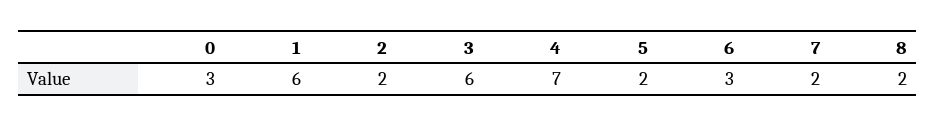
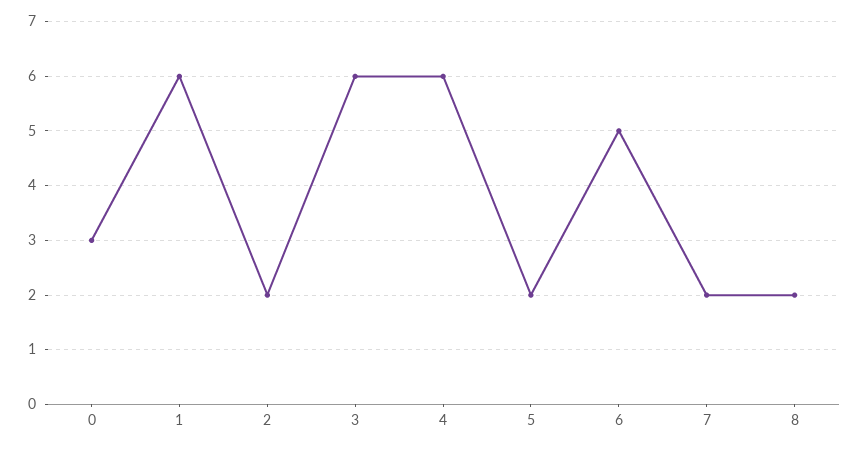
  {
    "0": 3,
    "1": 6,
    "2": 2,
    "3": 6,
-   "4": 7,
+   "4": 6,
    "5": 2,
-   "6": 3,
+   "6": 5,
    "7": 2,
    "8": 2
  }

